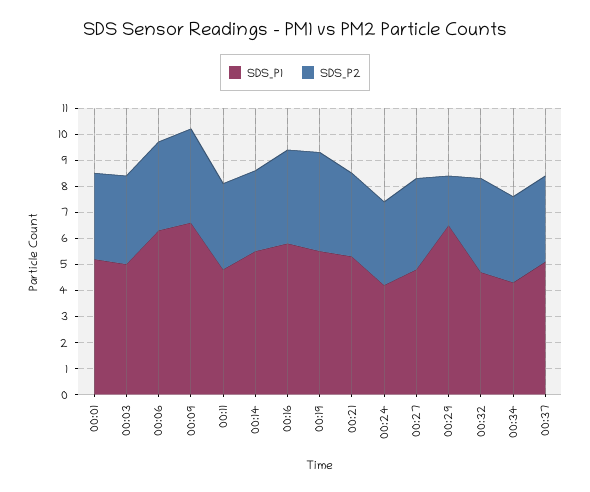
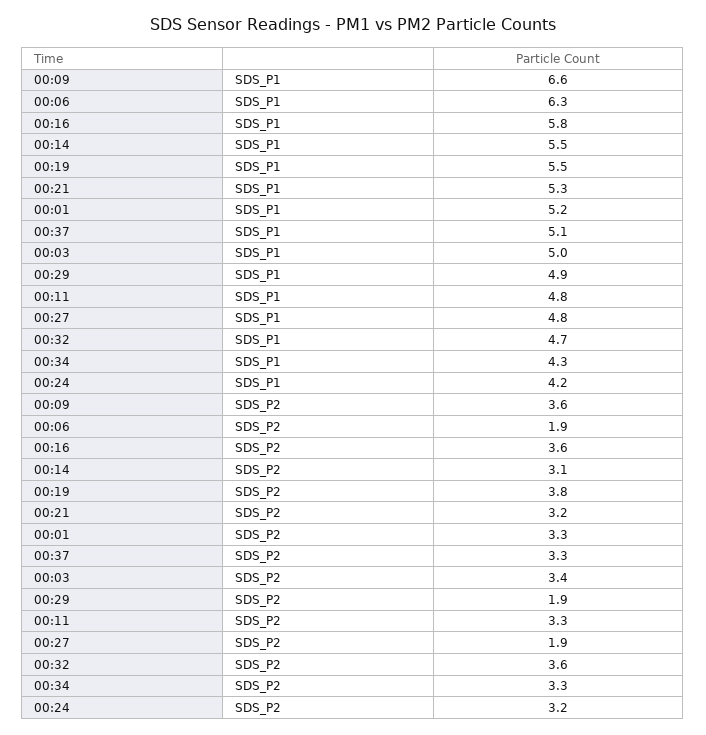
  {
    "SDS_P1": {
      "00:01": 5.2,
      "00:03": 5,
      "00:06": 6.3,
      "00:09": 6.6,
      "00:11": 4.8,
      "00:14": 5.5,
      "00:16": 5.8,
      "00:19": 5.5,
      "00:21": 5.3,
      "00:24": 4.2,
      "00:27": 4.8,
-     "00:29": 6.5,
+     "00:29": 4.9,
      "00:32": 4.7,
      "00:34": 4.3,
      "00:37": 5.1
    },
    "SDS_P2": {
      "00:01": 3.3,
      "00:03": 3.4,
-     "00:06": 3.5,
+     "00:06": 1.9,
      "00:09": 3.6,
      "00:11": 3.3,
      "00:14": 3.1,
      "00:16": 3.6,
      "00:19": 3.8,
      "00:21": 3.2,
      "00:24": 3.2,
-     "00:27": 3.5,
+     "00:27": 1.9,
      "00:29": 1.9,
      "00:32": 3.6,
      "00:34": 3.3,
      "00:37": 3.3
    }
  }

